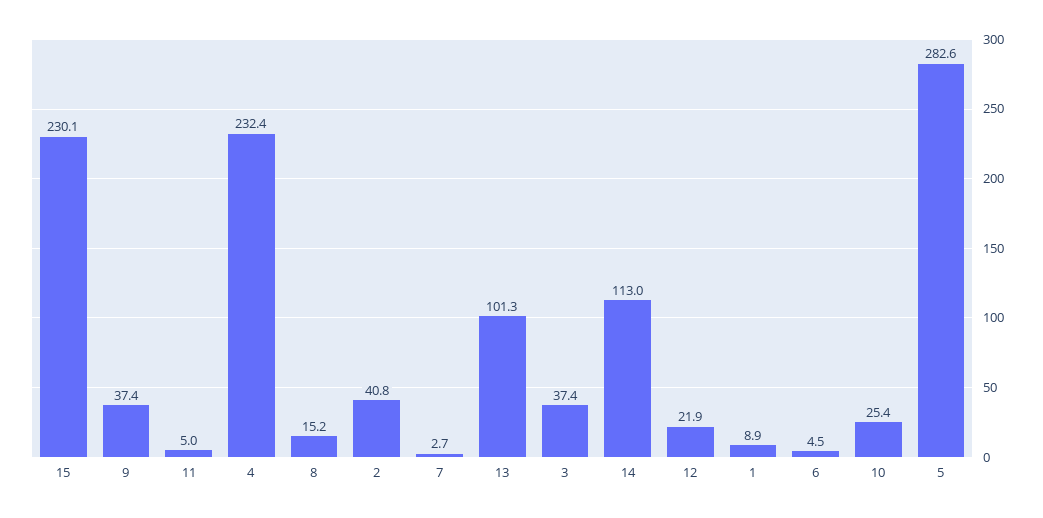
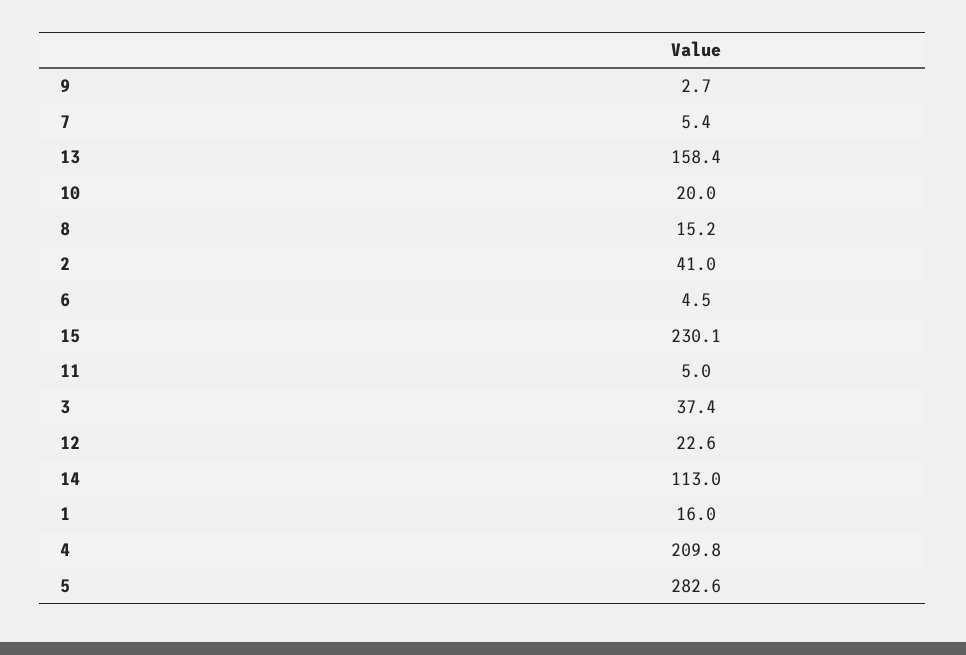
  {
    "15": 230.1,
-   "9": 37.4,
+   "9": 2.7,
    "11": 5,
-   "4": 232.4,
+   "4": 209.8,
    "8": 15.2,
-   "2": 40.8,
+   "2": 41,
-   "7": 2.7,
+   "7": 5.4,
-   "13": 101.3,
+   "13": 158.4,
    "3": 37.4,
    "14": 113,
-   "12": 21.9,
+   "12": 22.6,
-   "1": 8.9,
+   "1": 16,
    "6": 4.5,
-   "10": 25.4,
+   "10": 20,
    "5": 282.6
  }

